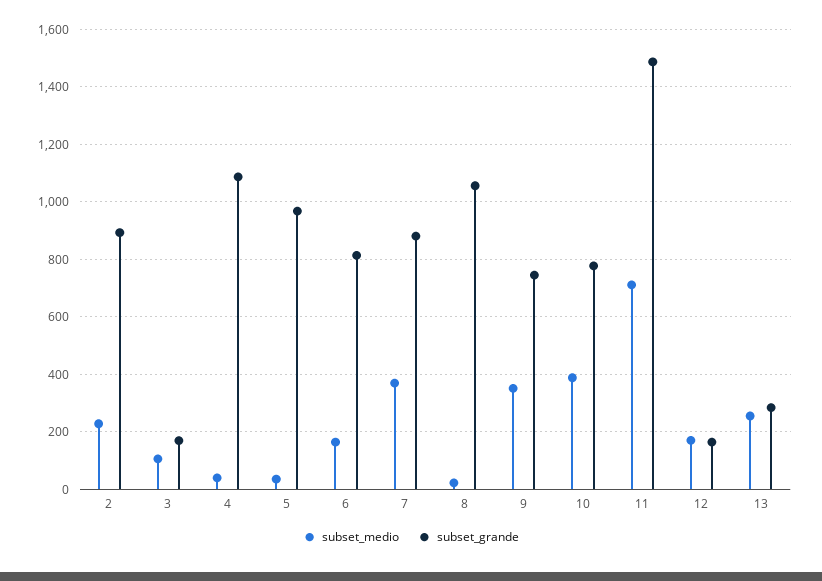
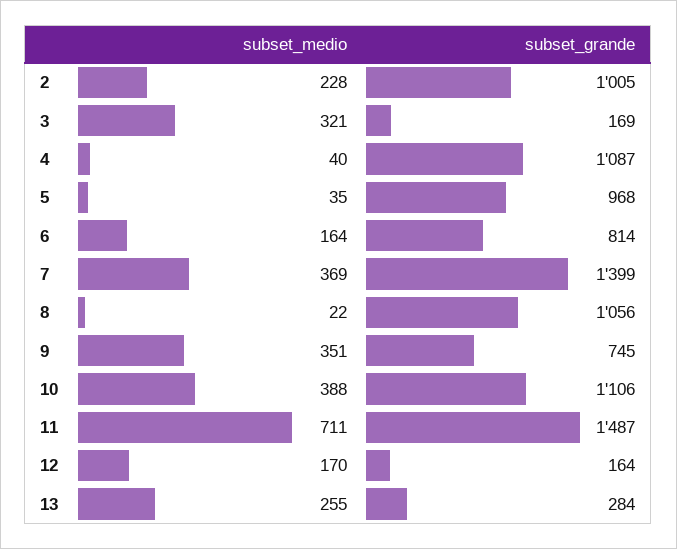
  {
    "subset_medio": {
      "2": 228,
-     "3": 100,
+     "3": 321,
      "4": 40,
      "5": 35,
      "6": 164,
      "7": 369,
      "8": 22,
      "9": 351,
      "10": 388,
      "11": 711,
      "12": 170,
      "13": 255
    },
    "subset_grande": {
-     "2": 900,
+     "2": 1005,
      "3": 169,
      "4": 1087,
      "5": 968,
      "6": 814,
-     "7": 875,
+     "7": 1399,
      "8": 1056,
      "9": 745,
-     "10": 775,
+     "10": 1106,
      "11": 1487,
      "12": 164,
      "13": 284
    }
  }

